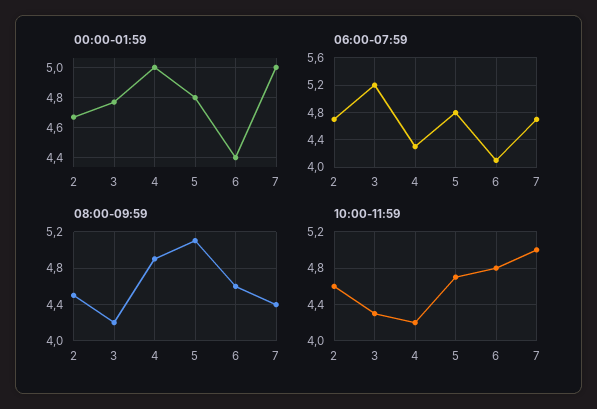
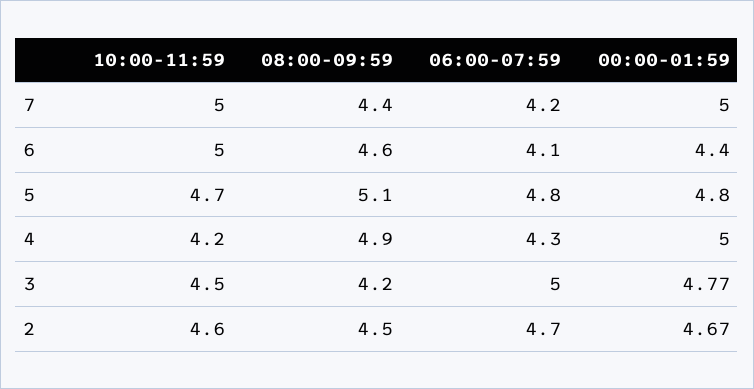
  {
    "00:00-01:59": {
      "2": 4.67,
      "3": 4.77,
      "4": 5,
      "5": 4.8,
      "6": 4.4,
      "7": 5
    },
    "06:00-07:59": {
      "2": 4.7,
-     "3": 5.2,
+     "3": 5,
      "4": 4.3,
      "5": 4.8,
      "6": 4.1,
-     "7": 4.7
+     "7": 4.2
    },
    "08:00-09:59": {
      "2": 4.5,
      "3": 4.2,
      "4": 4.9,
      "5": 5.1,
      "6": 4.6,
      "7": 4.4
    },
    "10:00-11:59": {
      "2": 4.6,
-     "3": 4.3,
+     "3": 4.5,
      "4": 4.2,
      "5": 4.7,
-     "6": 4.8,
+     "6": 5,
      "7": 5
    }
  }

